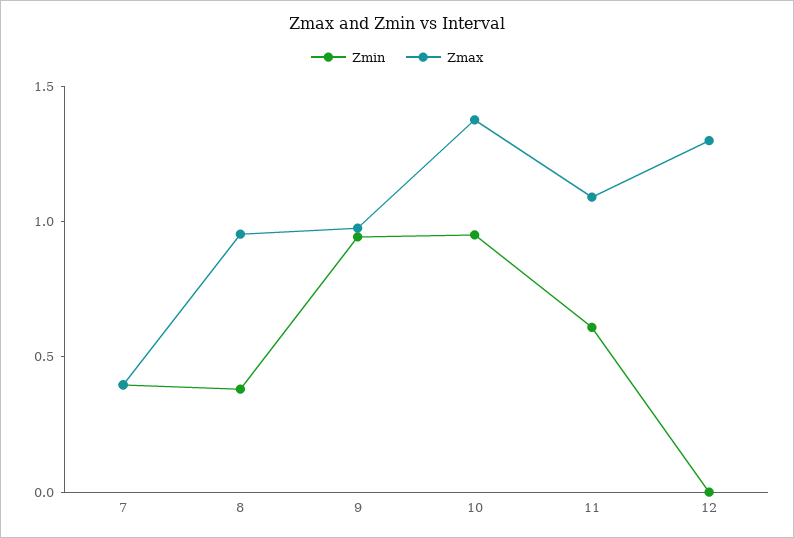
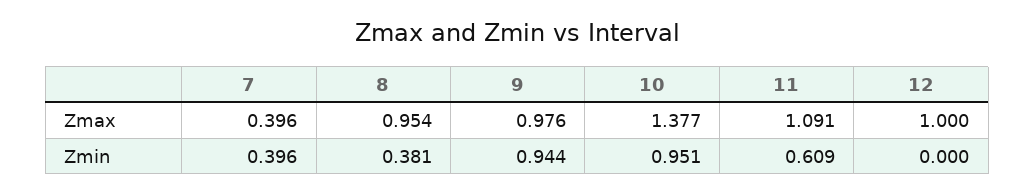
  {
    "Zmin": {
      "7": 0.396,
      "8": 0.381,
      "9": 0.944,
      "10": 0.951,
      "11": 0.609,
      "12": 0
    },
    "Zmax": {
      "7": 0.396,
      "8": 0.954,
      "9": 0.976,
      "10": 1.377,
      "11": 1.091,
-     "12": 1.3
+     "12": 1
    }
  }

